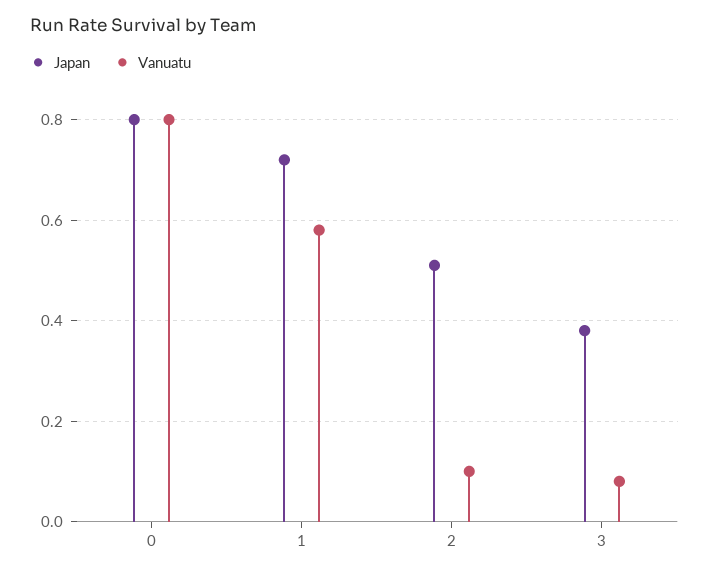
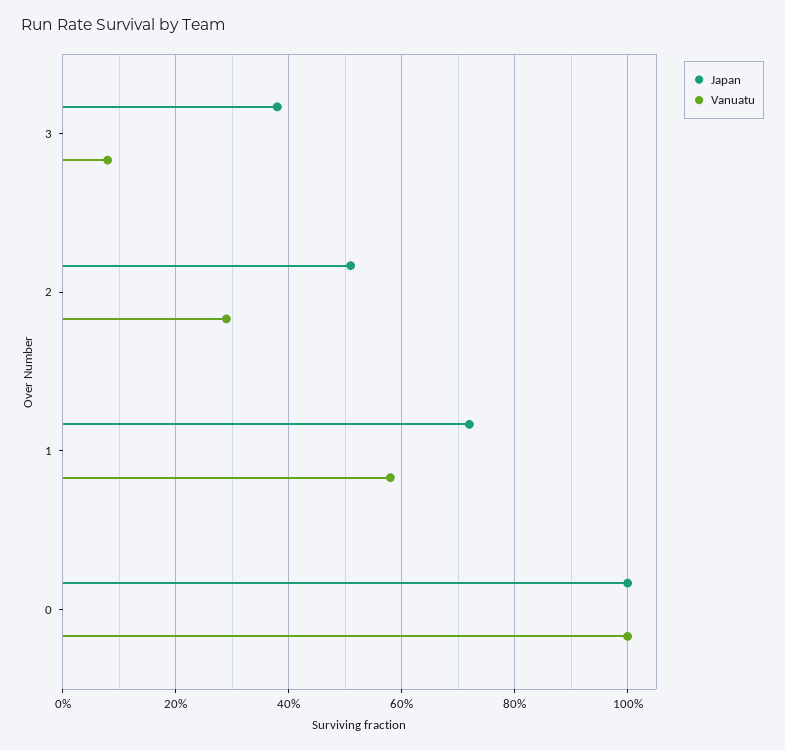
  {
    "Japan": {
-     "0": 0.8,
+     "0": 1,
      "1": 0.7,
      "2": 0.5,
      "3": 0.4
    },
    "Vanuatu": {
-     "0": 0.8,
+     "0": 1,
      "1": 0.6,
-     "2": 0.1,
+     "2": 0.3,
      "3": 0.1
    }
  }

